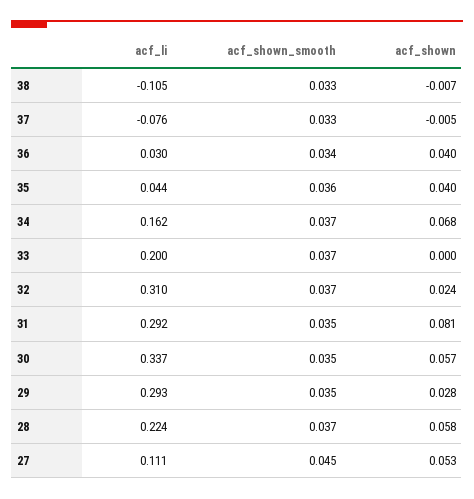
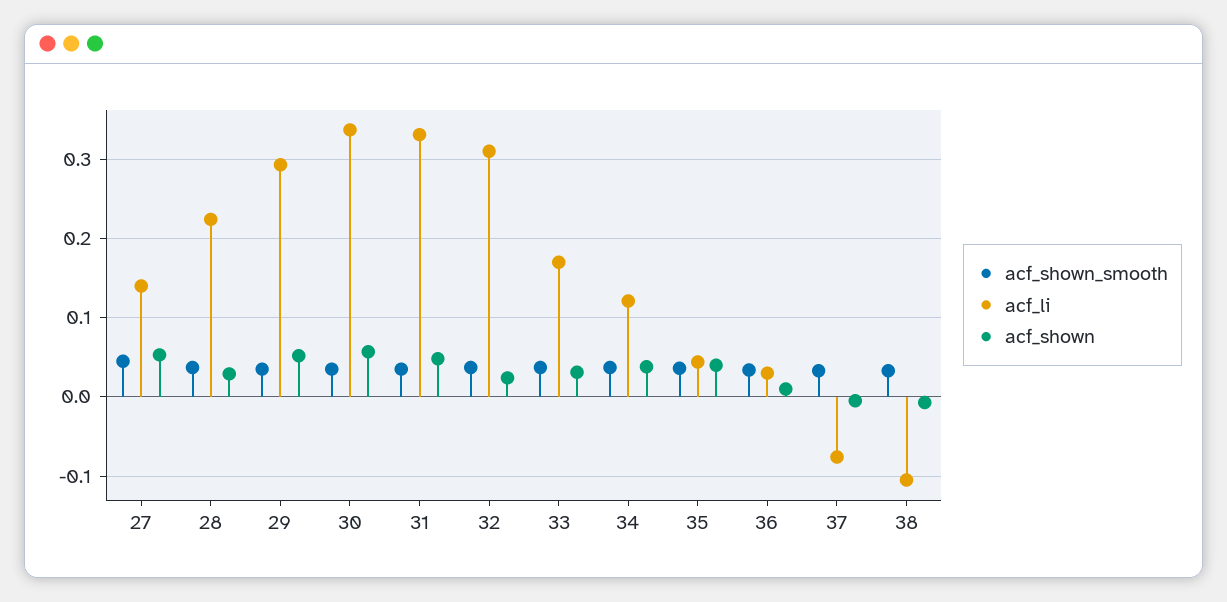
  {
    "acf_li": {
      "38": -0.105,
      "37": -0.076,
      "36": 0.03,
      "35": 0.044,
-     "34": 0.162,
+     "34": 0.12,
-     "33": 0.2,
+     "33": 0.17,
      "32": 0.31,
-     "31": 0.292,
+     "31": 0.33,
      "30": 0.337,
      "29": 0.293,
      "28": 0.224,
-     "27": 0.111
+     "27": 0.14
    },
    "acf_shown_smooth": {
      "38": 0.033,
      "37": 0.033,
      "36": 0.034,
      "35": 0.036,
      "34": 0.037,
      "33": 0.037,
      "32": 0.037,
      "31": 0.035,
      "30": 0.035,
      "29": 0.035,
      "28": 0.037,
      "27": 0.045
    },
    "acf_shown": {
      "38": -0.007,
      "37": -0.005,
-     "36": 0.04,
+     "36": 0.01,
      "35": 0.04,
-     "34": 0.068,
+     "34": 0.04,
-     "33": 0,
+     "33": 0.03,
      "32": 0.024,
-     "31": 0.081,
+     "31": 0.05,
      "30": 0.057,
-     "29": 0.028,
+     "29": 0.05,
-     "28": 0.058,
+     "28": 0.03,
      "27": 0.053
    }
  }

